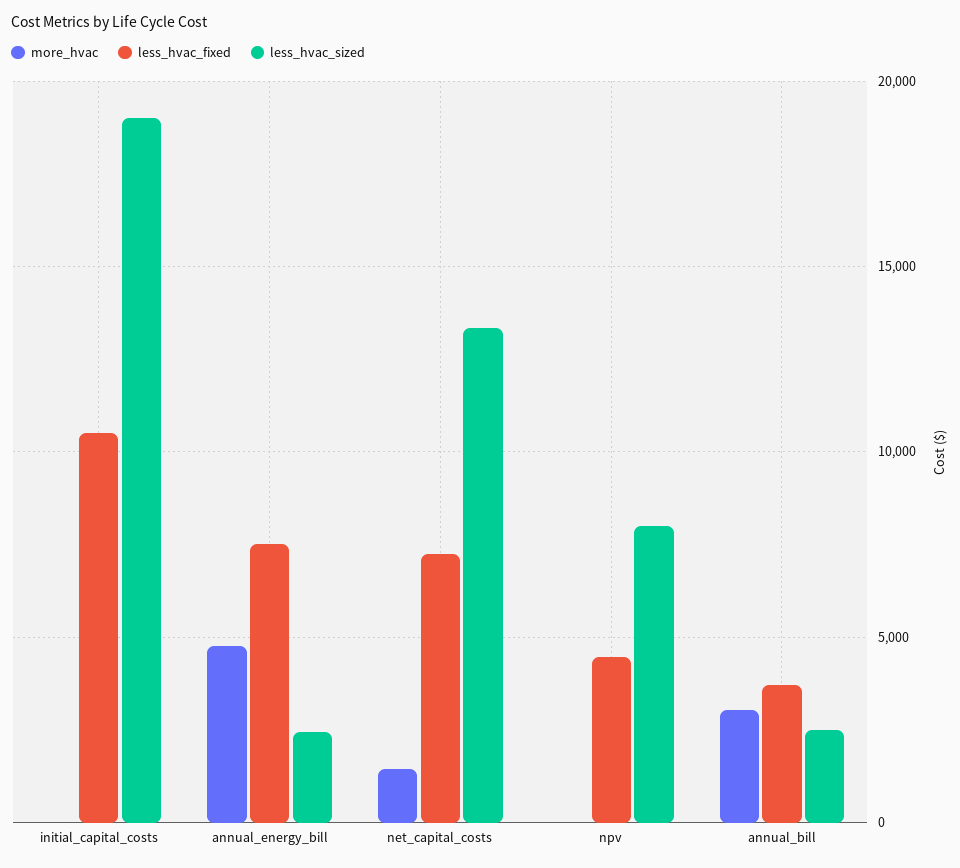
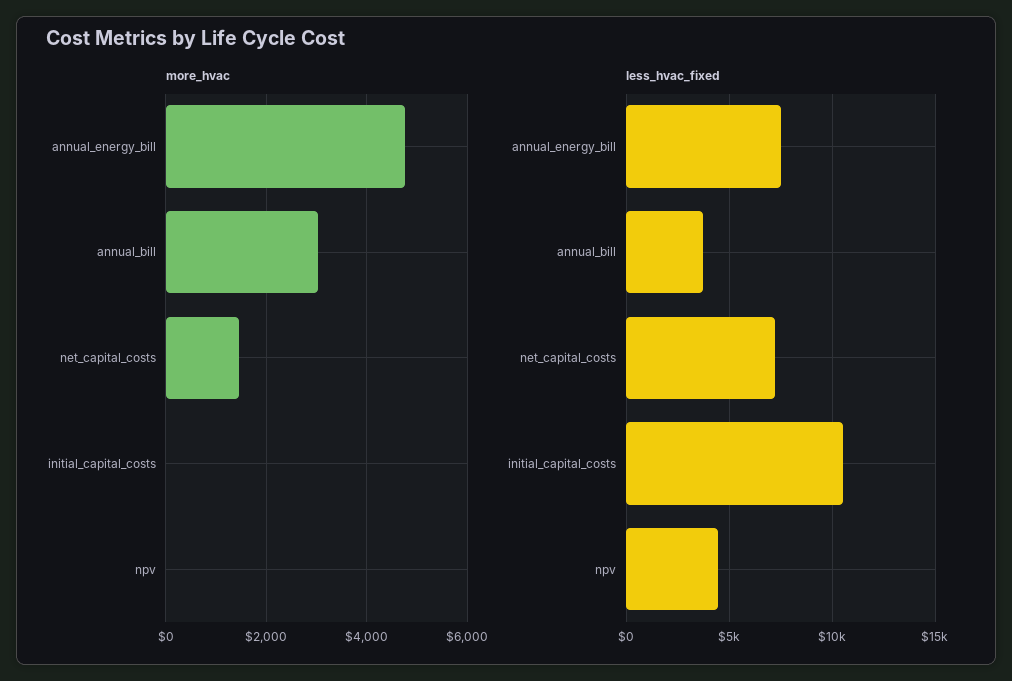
  {
    "more_hvac": {
      "initial_capital_costs": 0,
      "annual_energy_bill": 4800,
      "net_capital_costs": 1400,
      "npv": 0,
      "annual_bill": 3000
    },
    "less_hvac_fixed": {
      "initial_capital_costs": 10500,
      "annual_energy_bill": 7500,
      "net_capital_costs": 7000,
      "npv": 4500,
      "annual_bill": 3500
-   },
+   }
-   "less_hvac_sized": {
-     "initial_capital_costs": 19000,
-     "annual_energy_bill": 2500,
-     "net_capital_costs": 13500,
-     "npv": 8000,
-     "annual_bill": 2500
-   }
  }

